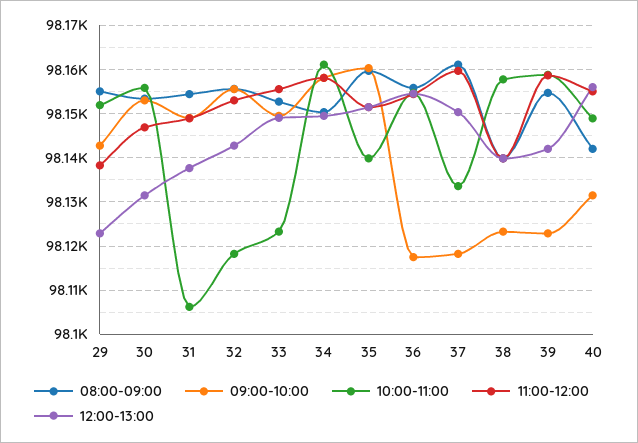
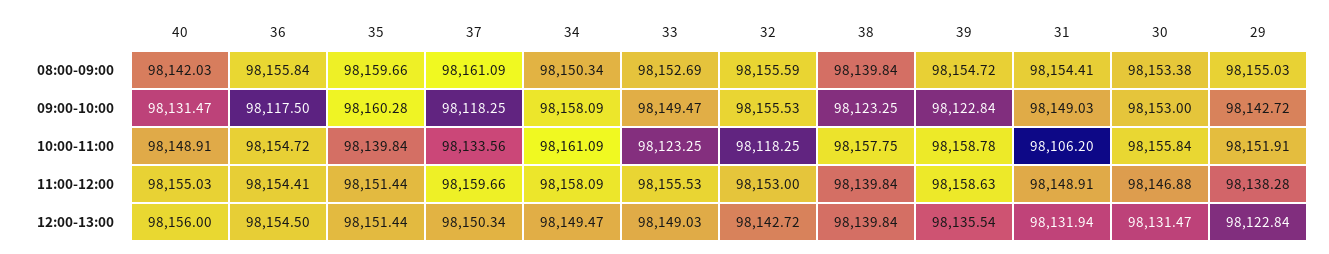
  {
    "08:00-09:00": {
      "29": 98155.03,
      "30": 98153.38,
      "31": 98154.41,
      "32": 98155.59,
      "33": 98152.69,
      "34": 98150.34,
      "35": 98159.66,
      "36": 98155.84,
      "37": 98161.09,
      "38": 98139.84,
      "39": 98154.72,
      "40": 98142.03
    },
    "09:00-10:00": {
      "29": 98142.72,
      "30": 98153,
      "31": 98149.03,
      "32": 98155.53,
      "33": 98149.47,
      "34": 98158.09,
      "35": 98160.28,
      "36": 98117.5,
      "37": 98118.25,
      "38": 98123.25,
      "39": 98122.84,
      "40": 98131.47
    },
    "10:00-11:00": {
      "29": 98151.91,
      "30": 98155.84,
      "31": 98106.2,
      "32": 98118.25,
      "33": 98123.25,
      "34": 98161.09,
      "35": 98139.84,
      "36": 98154.72,
      "37": 98133.56,
      "38": 98157.75,
      "39": 98158.78,
      "40": 98148.91
    },
    "11:00-12:00": {
      "29": 98138.28,
      "30": 98146.88,
      "31": 98148.91,
      "32": 98153,
      "33": 98155.53,
      "34": 98158.09,
      "35": 98151.44,
      "36": 98154.41,
      "37": 98159.66,
      "38": 98139.84,
      "39": 98158.63,
      "40": 98155.03
    },
    "12:00-13:00": {
      "29": 98122.84,
      "30": 98131.47,
-     "31": 98138,
+     "31": 98131.94,
      "32": 98142.72,
      "33": 98149.03,
      "34": 98149.47,
      "35": 98151.44,
      "36": 98154.5,
      "37": 98150.34,
      "38": 98139.84,
-     "39": 98142,
+     "39": 98135.54,
      "40": 98156
    }
  }

